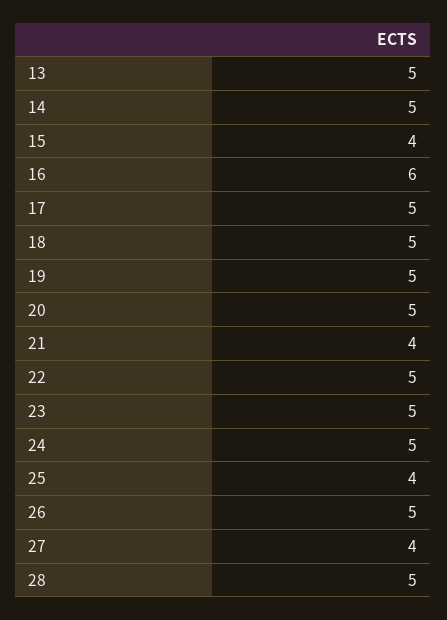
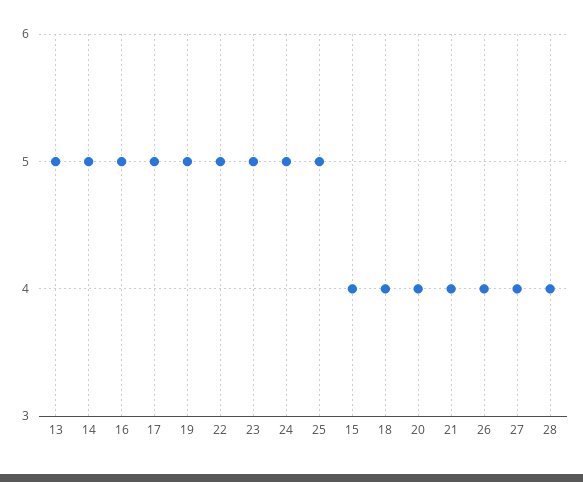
  {
    "13": 5,
    "14": 5,
    "15": 4,
-   "16": 6,
+   "16": 5,
    "17": 5,
-   "18": 5,
+   "18": 4,
    "19": 5,
-   "20": 5,
+   "20": 4,
    "21": 4,
    "22": 5,
    "23": 5,
    "24": 5,
-   "25": 4,
+   "25": 5,
-   "26": 5,
+   "26": 4,
    "27": 4,
-   "28": 5
+   "28": 4
  }

